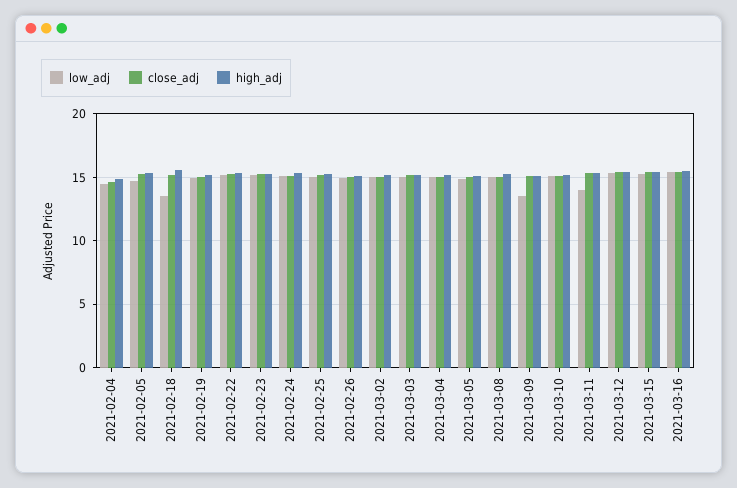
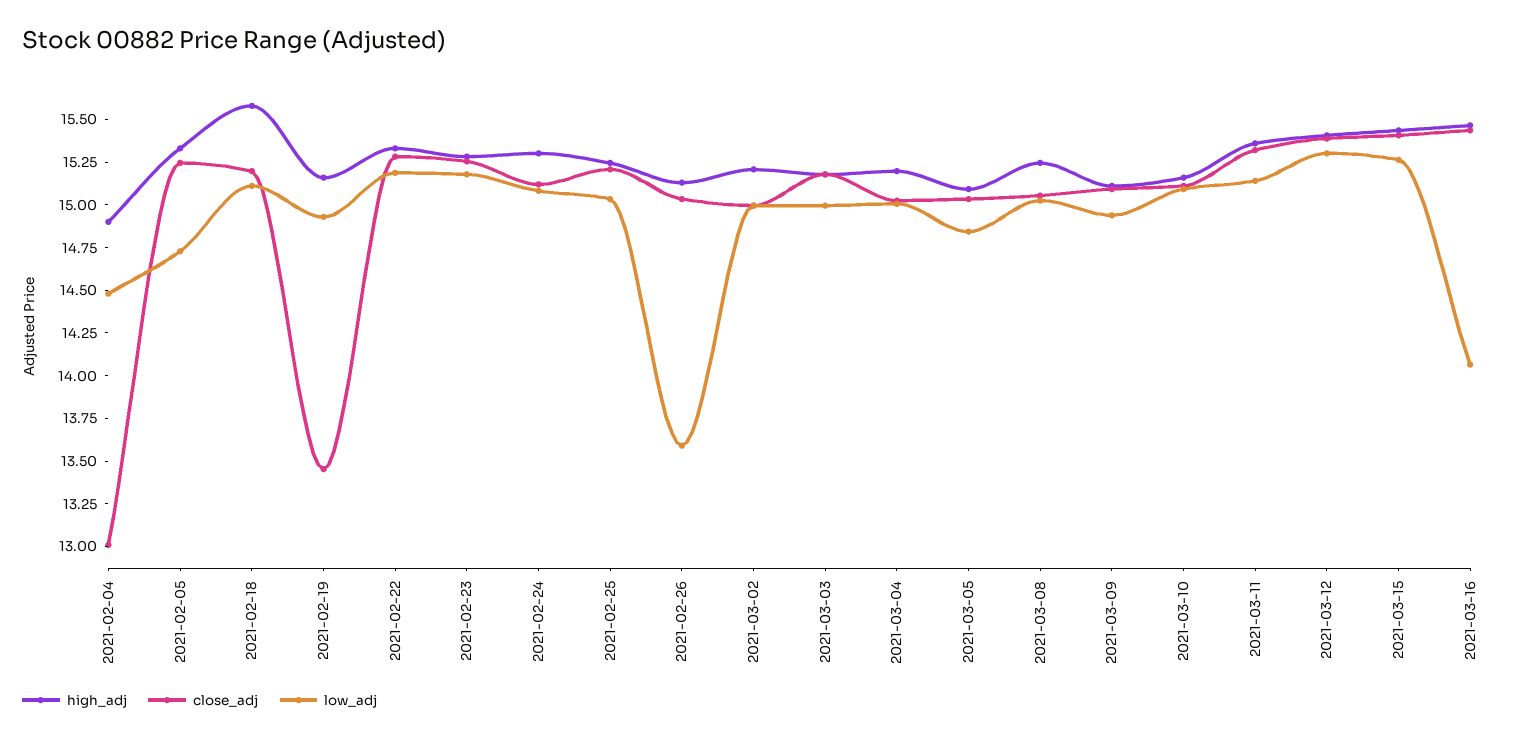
  {
    "low_adj": {
      "2021-02-04": 14.5,
      "2021-02-05": 14.75,
-     "2021-02-18": 13.5,
+     "2021-02-18": 15.1,
      "2021-02-19": 14.95,
      "2021-02-22": 15.2,
      "2021-02-23": 15.2,
      "2021-02-24": 15.1,
      "2021-02-25": 15.05,
-     "2021-02-26": 15,
+     "2021-02-26": 13.6,
      "2021-03-02": 15,
      "2021-03-03": 15,
      "2021-03-04": 15,
      "2021-03-05": 14.85,
      "2021-03-08": 15.05,
-     "2021-03-09": 13.5,
+     "2021-03-09": 14.95,
      "2021-03-10": 15.1,
-     "2021-03-11": 14,
+     "2021-03-11": 15.15,
      "2021-03-12": 15.3,
      "2021-03-15": 15.25,
-     "2021-03-16": 15.5
+     "2021-03-16": 14.05
    },
    "close_adj": {
-     "2021-02-04": 14.5,
+     "2021-02-04": 13,
      "2021-02-05": 15.25,
      "2021-02-18": 15.2,
-     "2021-02-19": 15,
+     "2021-02-19": 13.45,
      "2021-02-22": 15.3,
      "2021-02-23": 15.25,
      "2021-02-24": 15.1,
      "2021-02-25": 15.2,
      "2021-02-26": 15.05,
      "2021-03-02": 15,
      "2021-03-03": 15.2,
      "2021-03-04": 15.05,
      "2021-03-05": 15.05,
      "2021-03-08": 15.05,
      "2021-03-09": 15.1,
      "2021-03-10": 15.1,
      "2021-03-11": 15.3,
      "2021-03-12": 15.4,
      "2021-03-15": 15.4,
      "2021-03-16": 15.45
    },
    "high_adj": {
      "2021-02-04": 14.9,
      "2021-02-05": 15.35,
      "2021-02-18": 15.6,
      "2021-02-19": 15.15,
      "2021-02-22": 15.35,
      "2021-02-23": 15.3,
      "2021-02-24": 15.3,
      "2021-02-25": 15.25,
      "2021-02-26": 15.15,
      "2021-03-02": 15.2,
      "2021-03-03": 15.2,
      "2021-03-04": 15.2,
      "2021-03-05": 15.1,
      "2021-03-08": 15.25,
      "2021-03-09": 15.1,
      "2021-03-10": 15.15,
      "2021-03-11": 15.35,
      "2021-03-12": 15.4,
      "2021-03-15": 15.45,
      "2021-03-16": 15.45
    }
  }

